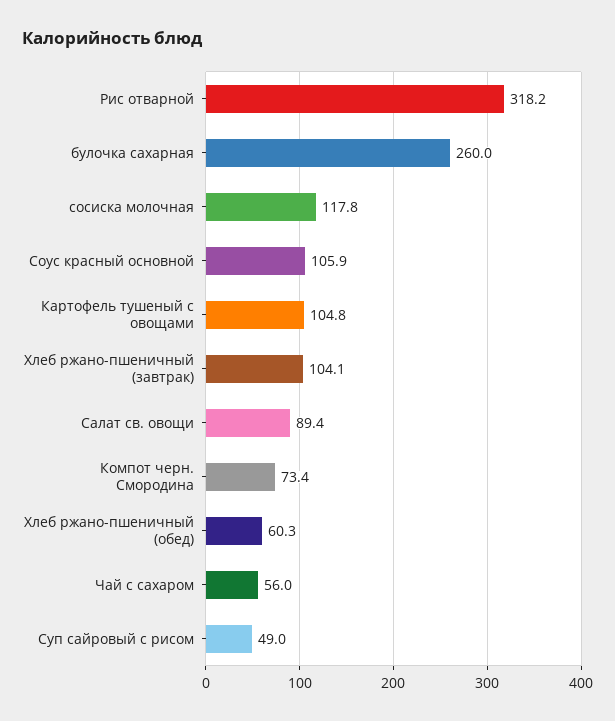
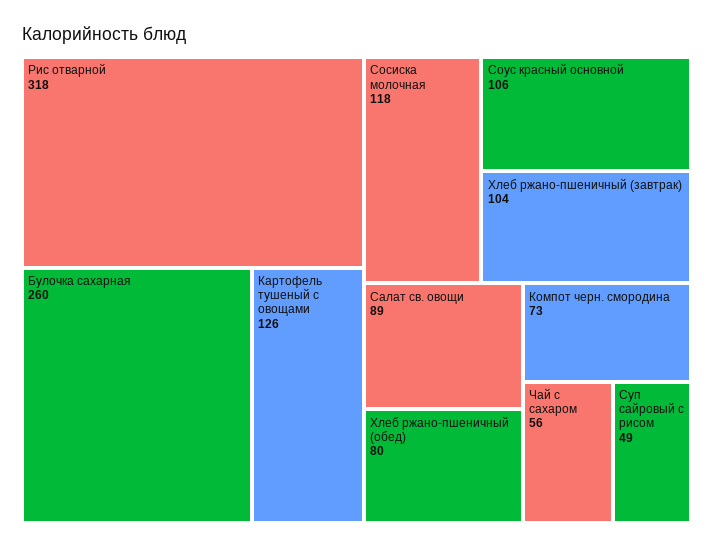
  {
    "Рис отварной": 318.2,
    "булочка сахарная": 260,
    "сосиска молочная": 117.8,
    "Соус красный основной": 105.9,
-   "Картофель тушеный с овощами": 104.8,
+   "Картофель тушеный с овощами": 126,
    "Хлеб ржано-пшеничный (завтрак)": 104.1,
    "Салат св. овощи": 89.4,
    "Компот черн. Смородина": 73.4,
-   "Хлеб ржано-пшеничный (обед)": 60.3,
+   "Хлеб ржано-пшеничный (обед)": 80,
    "Чай с сахаром": 56,
    "Суп сайровый с рисом": 49
  }

